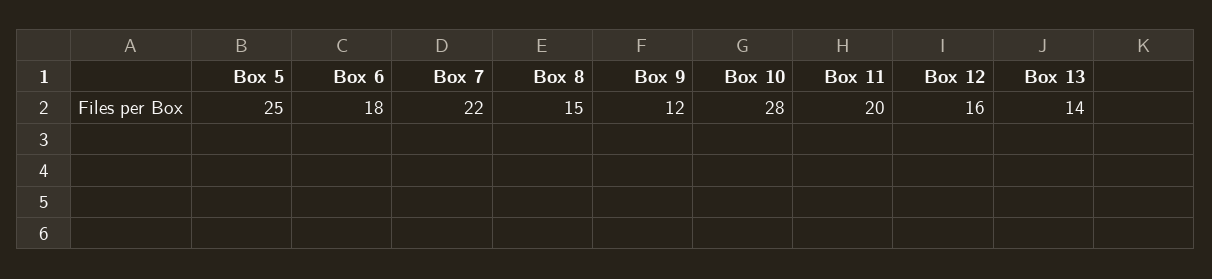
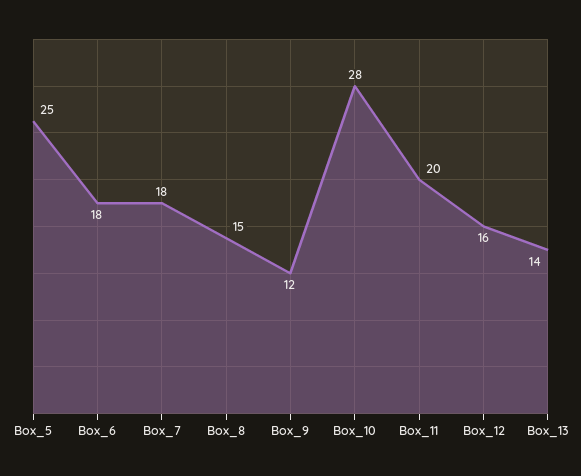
  {
    "Box 5": 25,
    "Box 6": 18,
-   "Box 7": 22,
+   "Box 7": 18,
    "Box 8": 15,
    "Box 9": 12,
    "Box 10": 28,
    "Box 11": 20,
    "Box 12": 16,
    "Box 13": 14
  }

